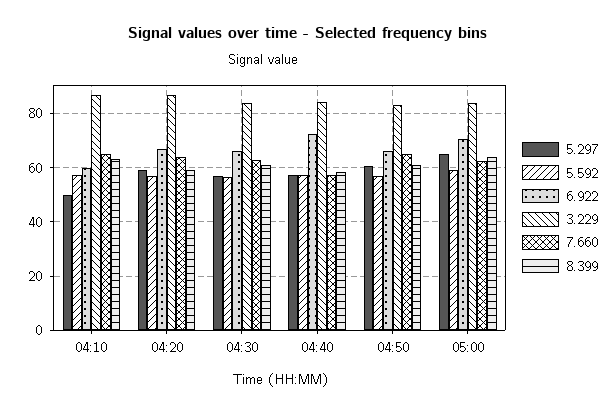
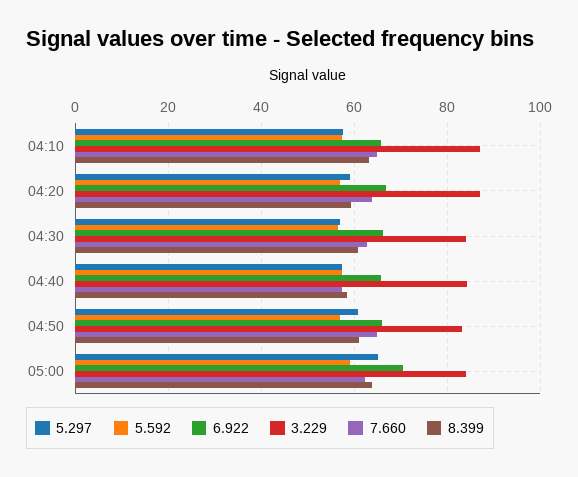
  {
    "5.297": {
-     "04:10": 50,
+     "04:10": 58,
      "04:20": 60,
      "04:30": 58,
      "04:40": 58,
      "04:50": 60,
      "05:00": 66
    },
    "5.592": {
      "04:10": 58,
      "04:20": 56,
      "04:30": 56,
      "04:40": 58,
      "04:50": 56,
      "05:00": 60
    },
    "6.922": {
-     "04:10": 60,
+     "04:10": 66,
      "04:20": 66,
      "04:30": 66,
-     "04:40": 72.5,
+     "04:40": 66,
      "04:50": 66,
      "05:00": 70
    },
    "3.229": {
      "04:10": 88,
      "04:20": 88,
      "04:30": 84,
      "04:40": 84,
      "04:50": 84,
      "05:00": 84
    },
    "7.660": {
      "04:10": 64,
      "04:20": 64,
      "04:30": 62,
      "04:40": 58,
      "04:50": 64,
      "05:00": 62
    },
    "8.399": {
      "04:10": 64,
      "04:20": 60,
      "04:30": 60,
      "04:40": 58,
      "04:50": 62,
      "05:00": 64
    }
  }

